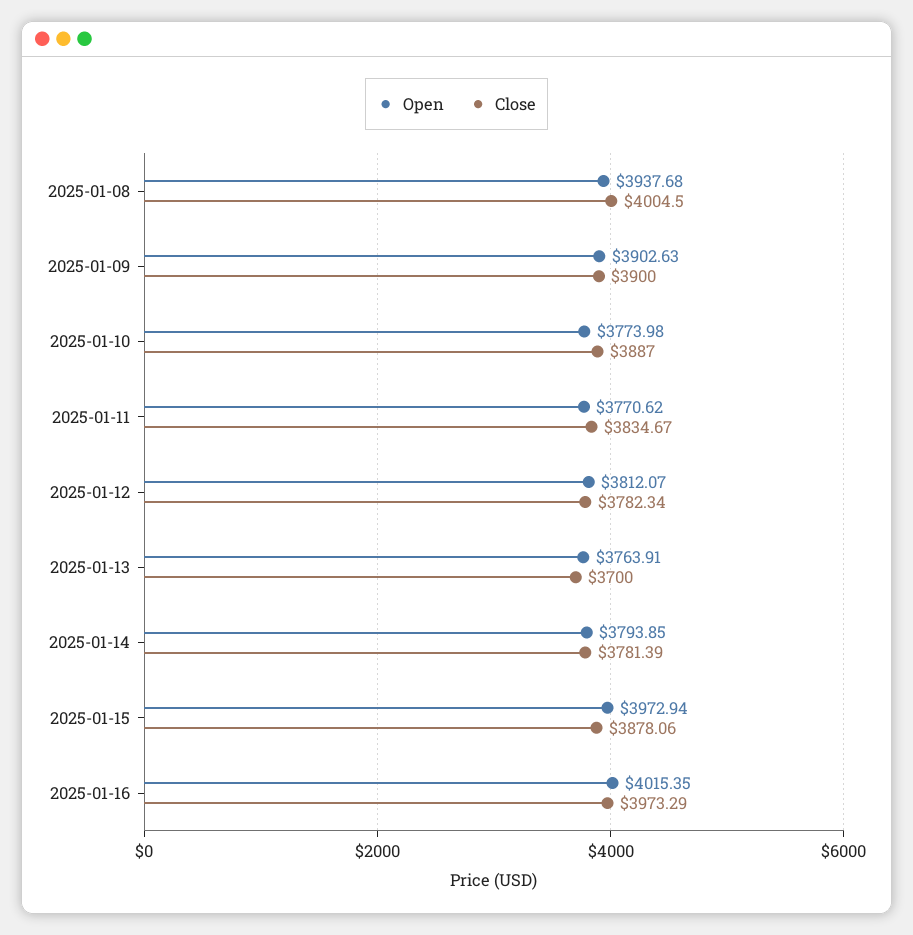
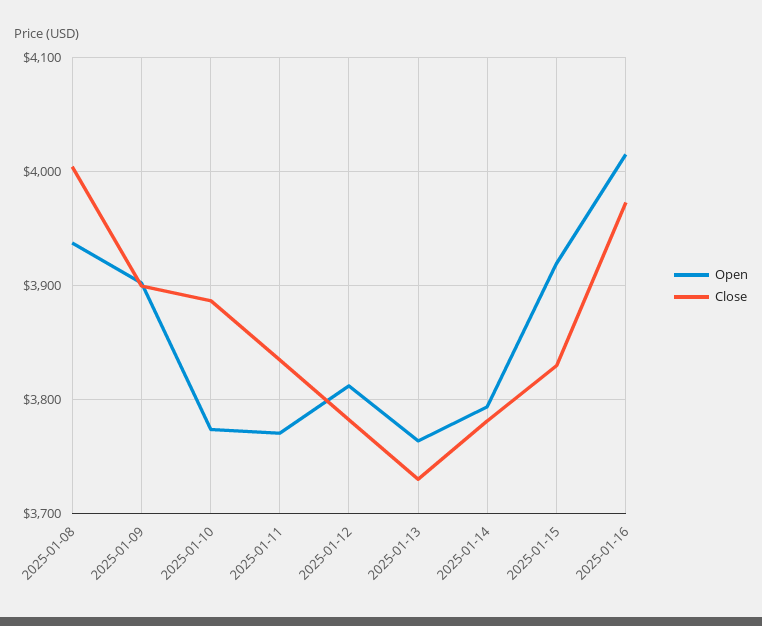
  {
    "Open": {
      "2025-01-08": 3937.68,
      "2025-01-09": 3902.63,
      "2025-01-10": 3773.98,
      "2025-01-11": 3770.62,
      "2025-01-12": 3812.07,
      "2025-01-13": 3763.91,
      "2025-01-14": 3793.85,
-     "2025-01-15": 3972.94,
+     "2025-01-15": 3920,
      "2025-01-16": 4015.35
    },
    "Close": {
      "2025-01-08": 4004.5,
      "2025-01-09": 3900,
      "2025-01-10": 3887,
      "2025-01-11": 3834.67,
      "2025-01-12": 3782.34,
-     "2025-01-13": 3700,
+     "2025-01-13": 3730,
      "2025-01-14": 3781.39,
-     "2025-01-15": 3878.06,
+     "2025-01-15": 3830,
      "2025-01-16": 3973.29
    }
  }

